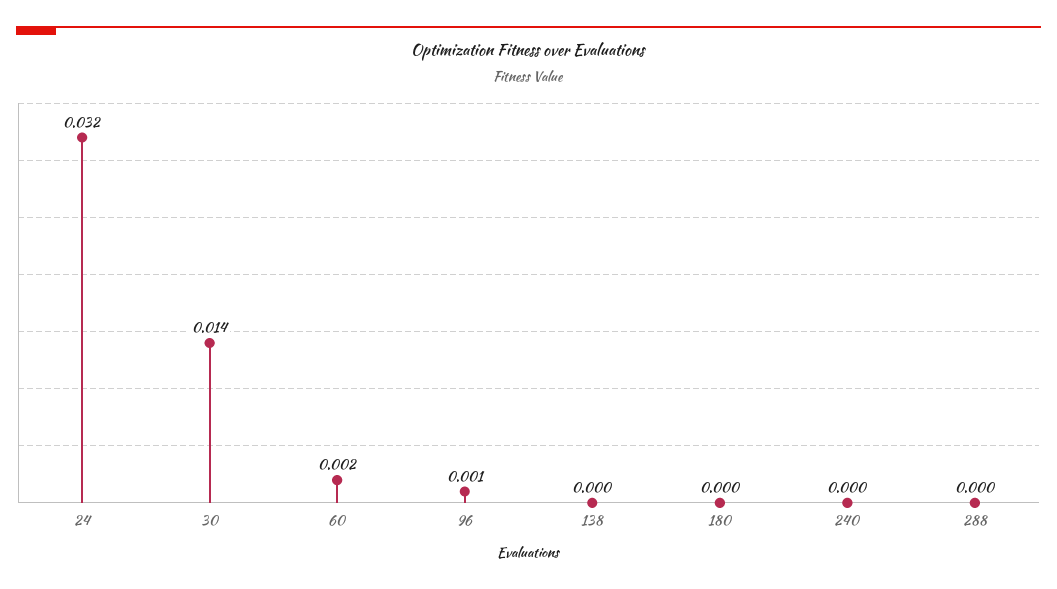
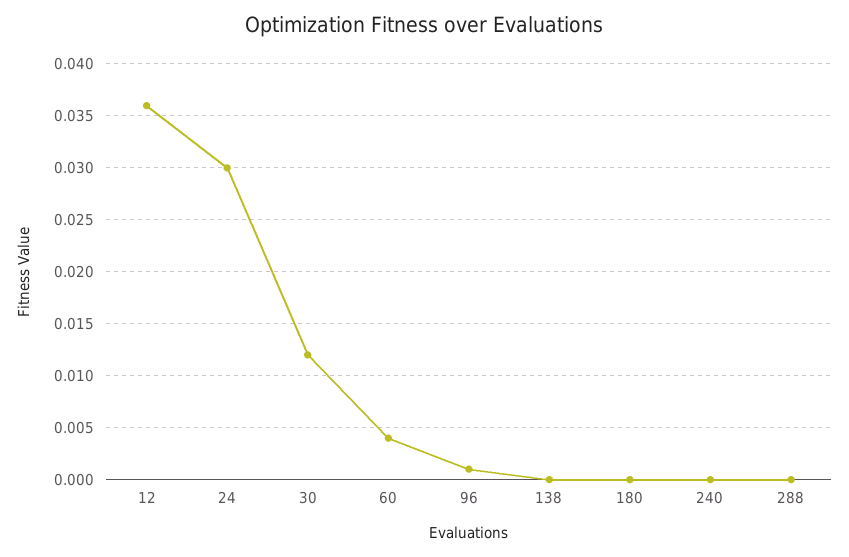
  {
-   "24": 0.032,
+   "24": 0.03,
-   "30": 0.014,
+   "30": 0.012,
-   "60": 0.002,
+   "60": 0.004,
    "96": 0.001,
    "138": 0,
    "180": 0,
    "240": 0,
-   "288": 0
+   "288": 0,
+   "12": 0.036
  }

